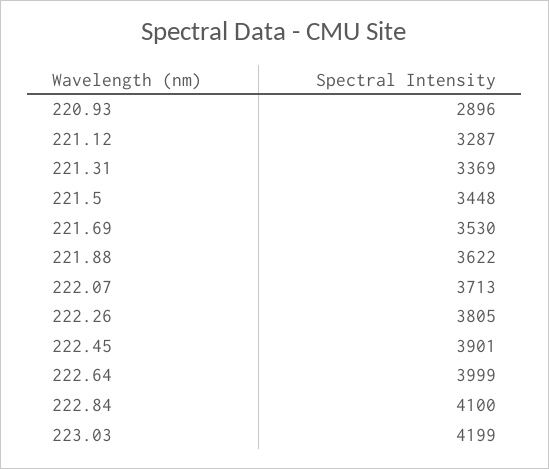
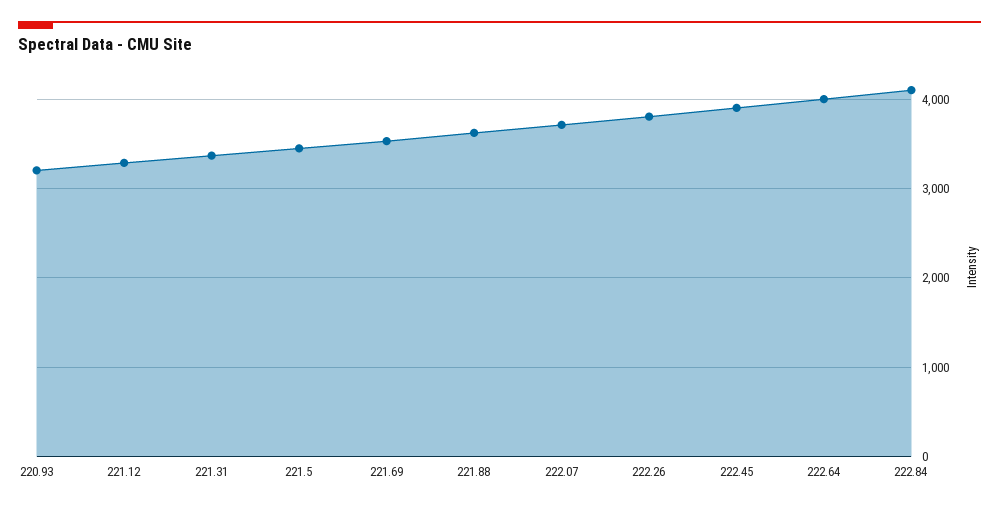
  {
-   "220.93": 2896,
+   "220.93": 3200,
    "221.12": 3287,
    "221.31": 3369,
    "221.5": 3448,
    "221.69": 3530,
    "221.88": 3622,
    "222.07": 3713,
    "222.26": 3805,
    "222.45": 3901,
    "222.64": 3999,
-   "222.84": 4100,
+   "222.84": 4100
-   "223.03": 4199
  }

